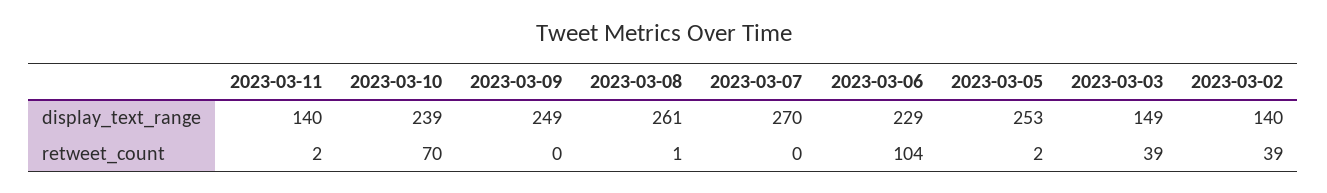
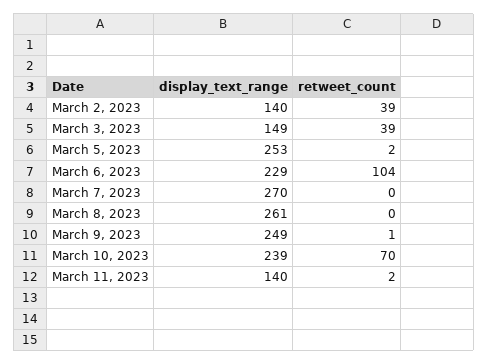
  {
    "2023-03-11": {
      "display_text_range": 140,
      "retweet_count": 2
    },
    "2023-03-10": {
      "display_text_range": 239,
      "retweet_count": 70
    },
    "2023-03-09": {
      "display_text_range": 249,
-     "retweet_count": 0
+     "retweet_count": 1
    },
    "2023-03-08": {
      "display_text_range": 261,
-     "retweet_count": 1
+     "retweet_count": 0
    },
    "2023-03-07": {
      "display_text_range": 270,
      "retweet_count": 0
    },
    "2023-03-06": {
      "display_text_range": 229,
      "retweet_count": 104
    },
    "2023-03-05": {
      "display_text_range": 253,
      "retweet_count": 2
    },
    "2023-03-03": {
      "display_text_range": 149,
      "retweet_count": 39
    },
    "2023-03-02": {
      "display_text_range": 140,
      "retweet_count": 39
    }
  }

